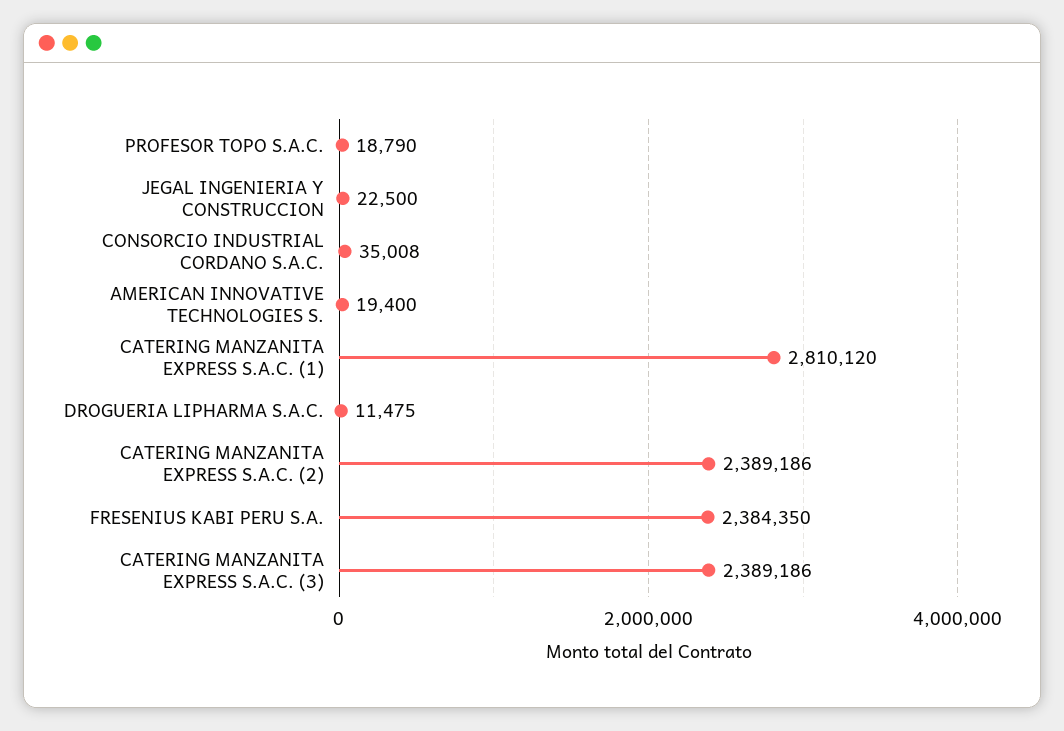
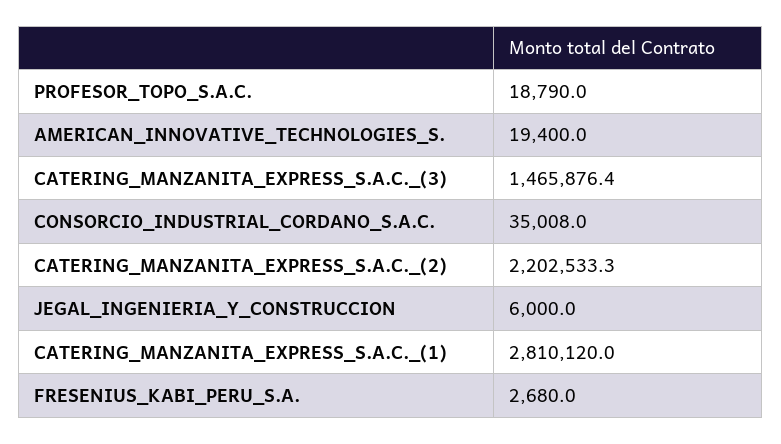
  {
    "PROFESOR TOPO S.A.C.": 18790,
-   "JEGAL INGENIERIA Y CONSTRUCCION": 22500,
+   "JEGAL INGENIERIA Y CONSTRUCCION": 6000,
    "CONSORCIO INDUSTRIAL CORDANO S.A.C.": 35008,
    "AMERICAN INNOVATIVE TECHNOLOGIES S.": 19400,
    "CATERING MANZANITA EXPRESS S.A.C. (1)": 2810120,
-   "DROGUERIA LIPHARMA S.A.C.": 11475,
-   "CATERING MANZANITA EXPRESS S.A.C. (2)": 2389186,
+   "CATERING MANZANITA EXPRESS S.A.C. (2)": 2202533.3,
-   "FRESENIUS KABI PERU S.A.": 2384350,
+   "FRESENIUS KABI PERU S.A.": 2680,
-   "CATERING MANZANITA EXPRESS S.A.C. (3)": 2389186
+   "CATERING MANZANITA EXPRESS S.A.C. (3)": 1465876.4
  }

